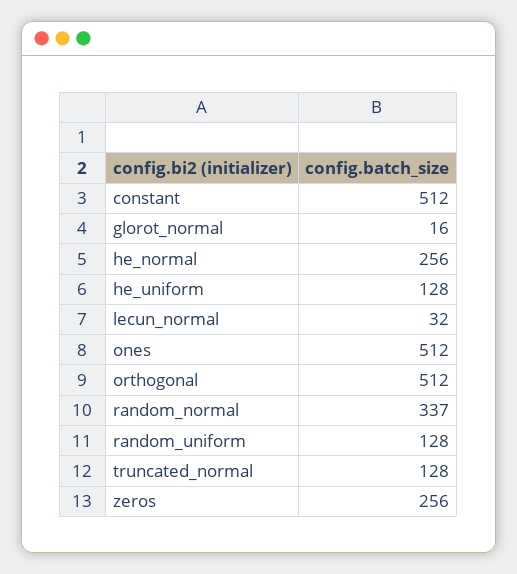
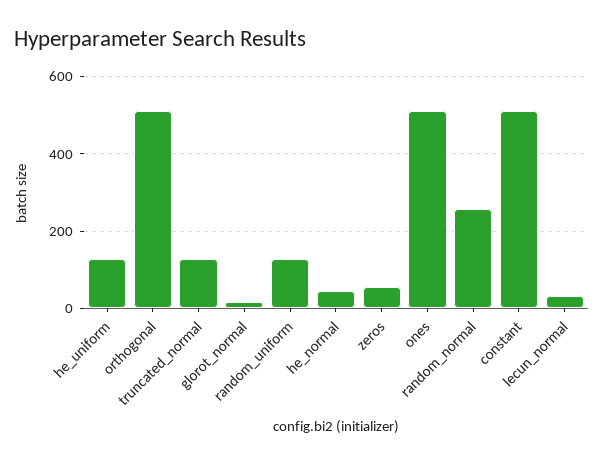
  {
    "constant": 512,
    "glorot_normal": 16,
-   "he_normal": 256,
+   "he_normal": 40,
    "he_uniform": 128,
    "lecun_normal": 32,
    "ones": 512,
    "orthogonal": 512,
-   "random_normal": 337,
+   "random_normal": 260,
    "random_uniform": 128,
    "truncated_normal": 128,
-   "zeros": 256
+   "zeros": 60
  }

